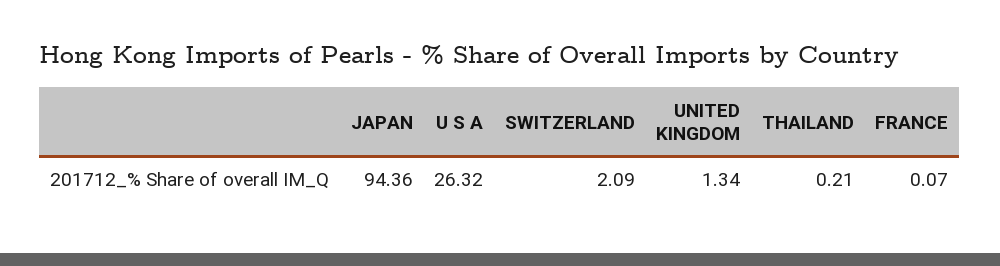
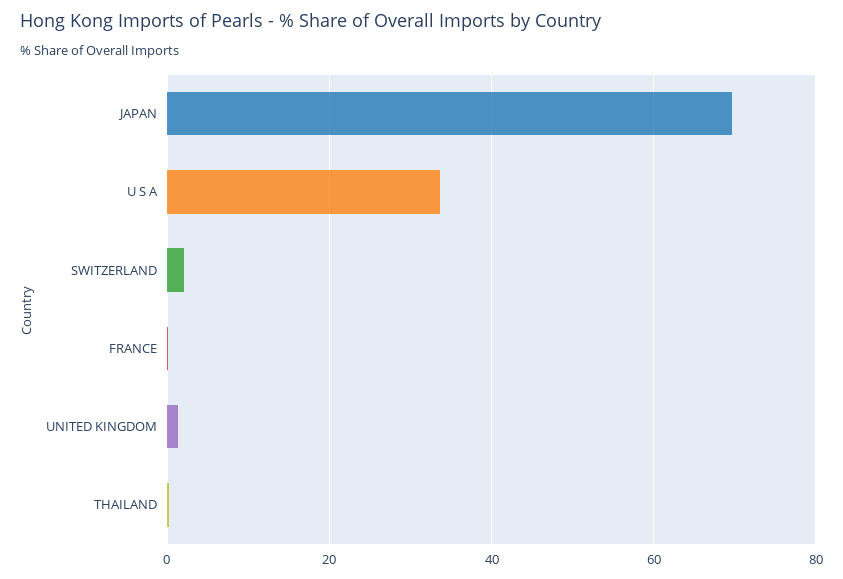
  {
-   "JAPAN": 94.36,
+   "JAPAN": 70,
-   "U S A": 26.32,
+   "U S A": 34,
    "SWITZERLAND": 2.09,
    "UNITED KINGDOM": 1.34,
    "THAILAND": 0.21,
    "FRANCE": 0.07
  }

